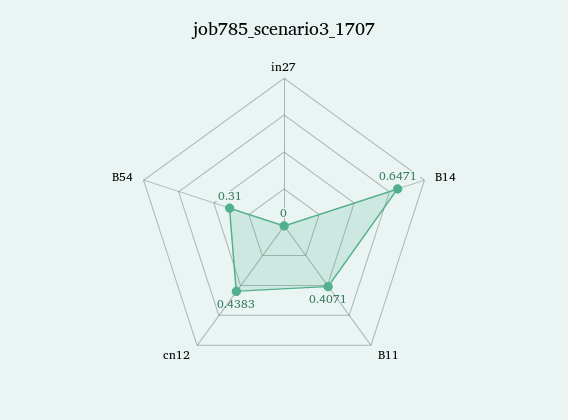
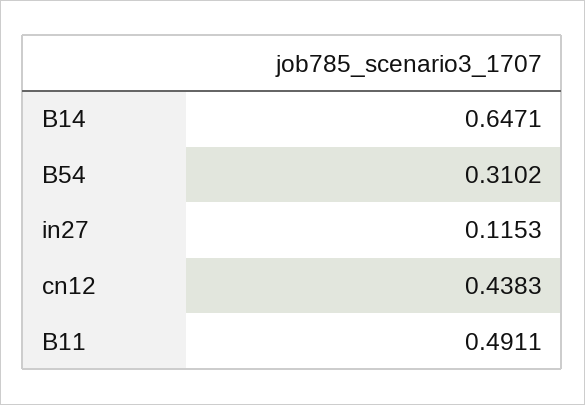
  {
-   "in27": 0,
+   "in27": 0.1153,
    "B14": 0.6471,
-   "B11": 0.4071,
+   "B11": 0.4911,
    "cn12": 0.4383,
-   "B54": 0.31
+   "B54": 0.3102
  }

